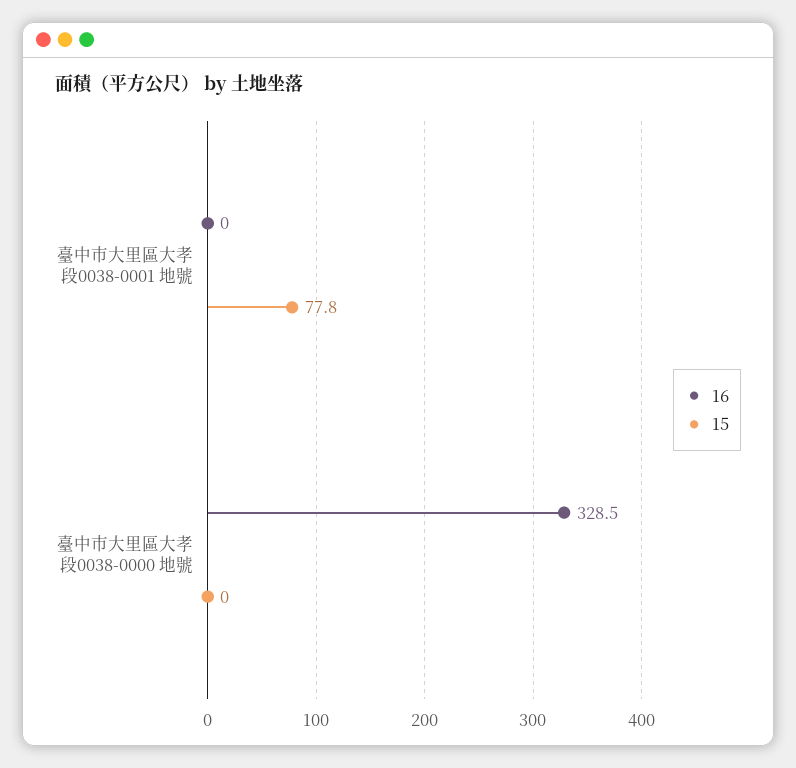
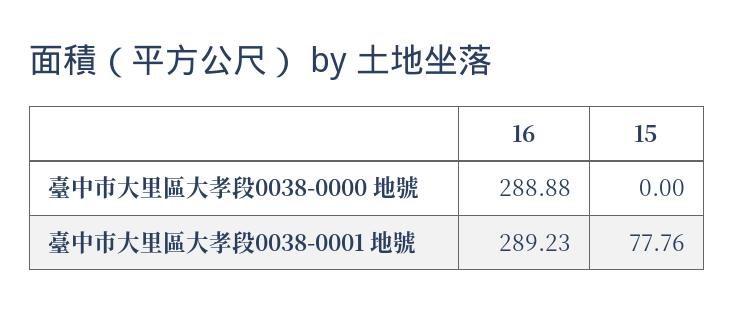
  {
    "16": {
-     "臺中市大里區大孝段0038-0001 地號": 0,
+     "臺中市大里區大孝段0038-0001 地號": 289.23,
-     "臺中市大里區大孝段0038-0000 地號": 328.5
+     "臺中市大里區大孝段0038-0000 地號": 288.88
    },
    "15": {
      "臺中市大里區大孝段0038-0001 地號": 77.76,
      "臺中市大里區大孝段0038-0000 地號": 0
    }
  }

